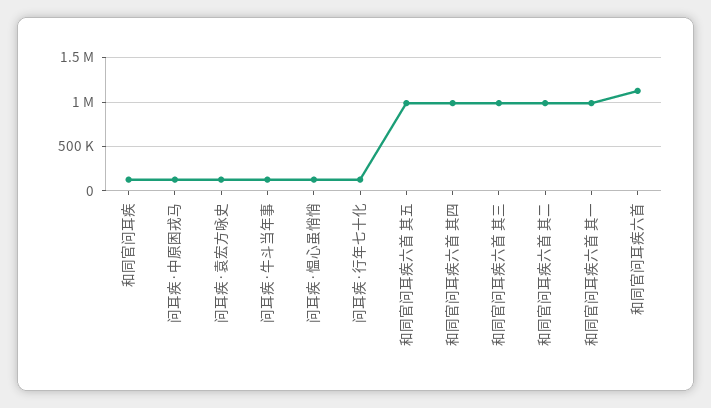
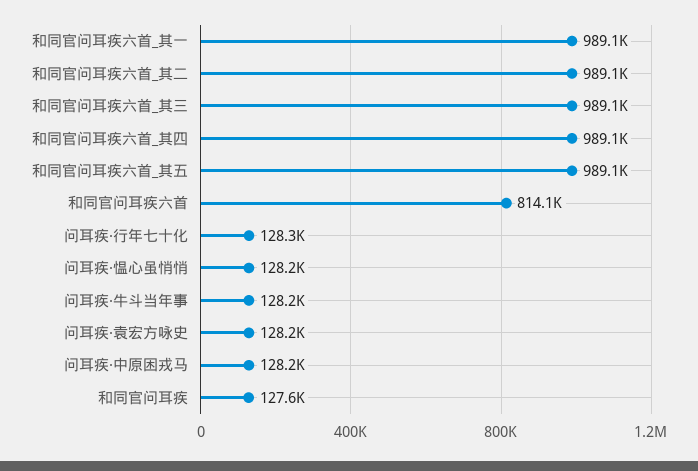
  {
    "和同官问耳疾": 127600,
    "问耳疾·中原困戎马": 128200,
    "问耳疾·袁宏方咏史": 128200,
    "问耳疾·牛斗当年事": 128200,
    "问耳疾·愠心虽悄悄": 128200,
    "问耳疾·行年七十化": 128300,
    "和同官问耳疾六首 其五": 989100,
    "和同官问耳疾六首 其四": 989100,
    "和同官问耳疾六首 其三": 989100,
    "和同官问耳疾六首 其二": 989100,
    "和同官问耳疾六首 其一": 989100,
-   "和同官问耳疾六首": 1100000
+   "和同官问耳疾六首": 814100
  }

